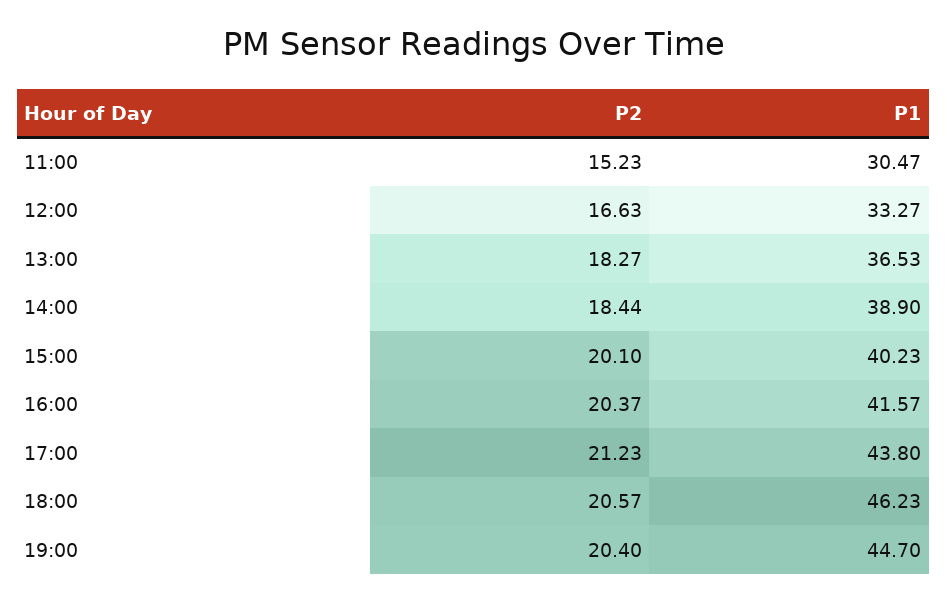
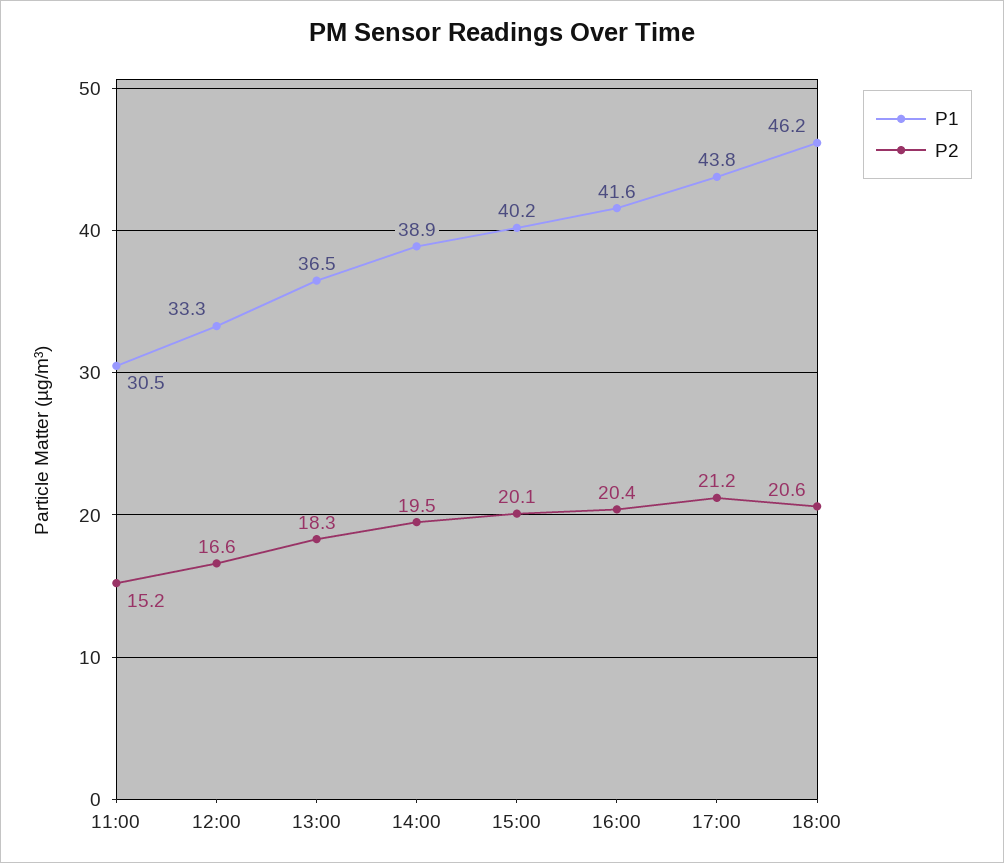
  {
    "P2": {
      "11:00": 15.23,
      "12:00": 16.63,
      "13:00": 18.27,
-     "14:00": 18.44,
+     "14:00": 19.5,
      "15:00": 20.1,
      "16:00": 20.37,
      "17:00": 21.23,
-     "18:00": 20.57,
+     "18:00": 20.57
-     "19:00": 20.4
    },
    "P1": {
      "11:00": 30.47,
      "12:00": 33.27,
      "13:00": 36.53,
      "14:00": 38.9,
      "15:00": 40.23,
      "16:00": 41.57,
      "17:00": 43.8,
-     "18:00": 46.23,
+     "18:00": 46.23
-     "19:00": 44.7
    }
  }

